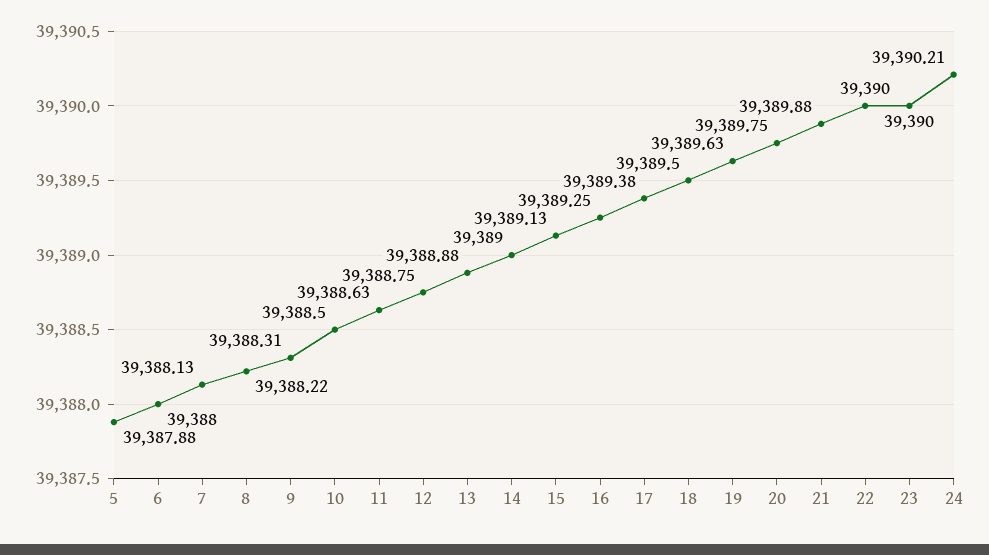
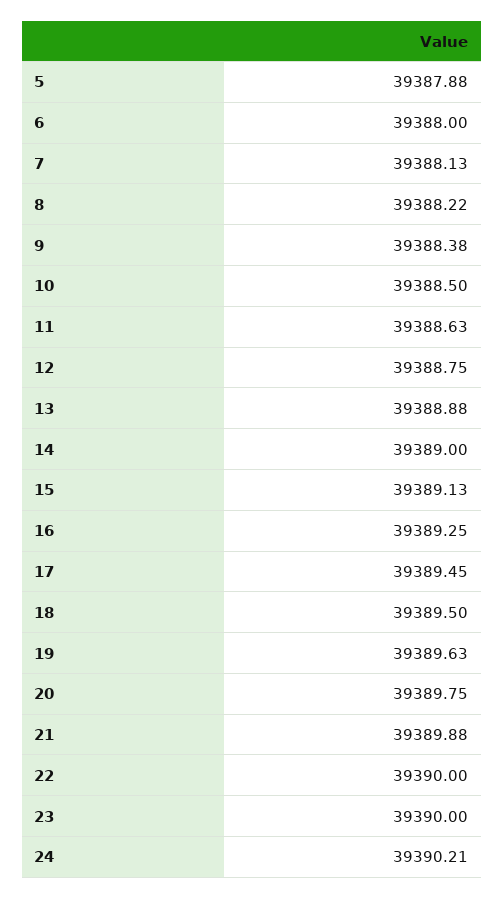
  {
    "5": 39387.88,
    "6": 39388,
    "7": 39388.13,
    "8": 39388.22,
-   "9": 39388.31,
+   "9": 39388.38,
    "10": 39388.5,
    "11": 39388.63,
    "12": 39388.75,
    "13": 39388.88,
    "14": 39389,
    "15": 39389.13,
    "16": 39389.25,
-   "17": 39389.38,
+   "17": 39389.45,
    "18": 39389.5,
    "19": 39389.63,
    "20": 39389.75,
    "21": 39389.88,
    "22": 39390,
    "23": 39390,
    "24": 39390.21
  }

